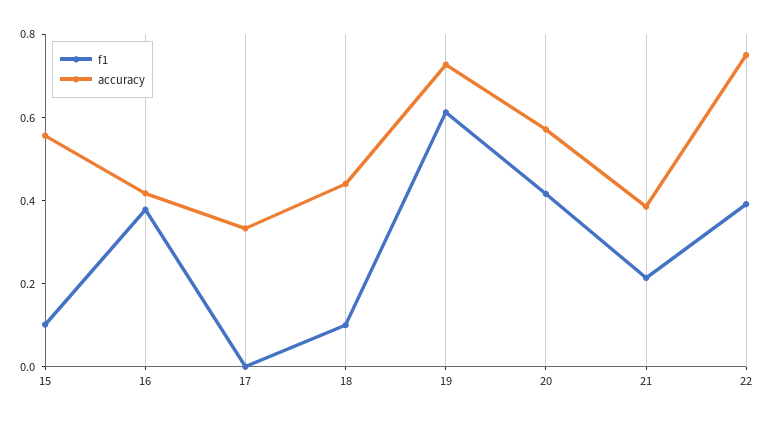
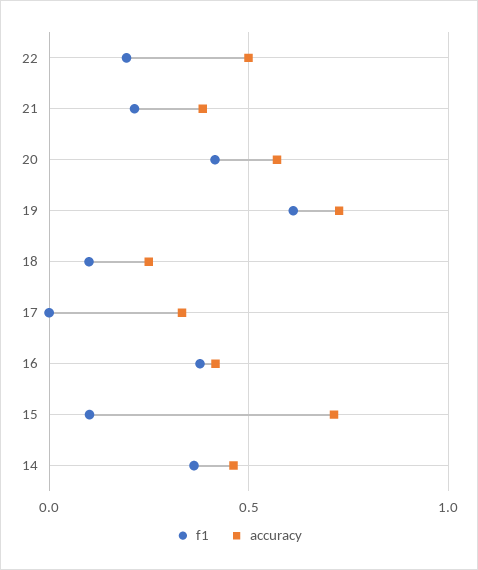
  {
    "f1": {
      "15": 0.1,
      "16": 0.4,
      "17": 0,
      "18": 0.1,
      "19": 0.6,
      "20": 0.4,
      "21": 0.2,
-     "22": 0.4
+     "22": 0.2,
+     "14": 0.35
    },
    "accuracy": {
-     "15": 0.55,
+     "15": 0.7,
      "16": 0.4,
      "17": 0.35,
-     "18": 0.45,
+     "18": 0.25,
      "19": 0.75,
      "20": 0.55,
      "21": 0.4,
-     "22": 0.75
+     "22": 0.5,
+     "14": 0.45
    }
  }

